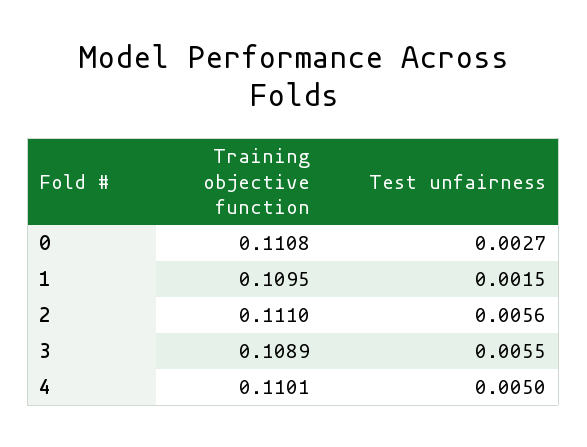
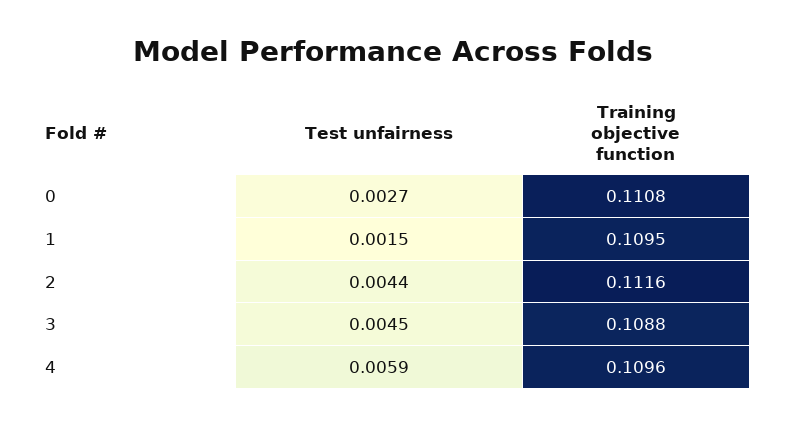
  {
    "Training objective function": {
      "0": 0.1108,
      "1": 0.1095,
-     "2": 0.111,
+     "2": 0.1116,
-     "3": 0.1089,
+     "3": 0.1088,
-     "4": 0.1101
+     "4": 0.1096
    },
    "Test unfairness": {
      "0": 0.0027,
      "1": 0.0015,
-     "2": 0.0056,
+     "2": 0.0044,
-     "3": 0.0055,
+     "3": 0.0045,
-     "4": 0.005
+     "4": 0.0059
    }
  }

